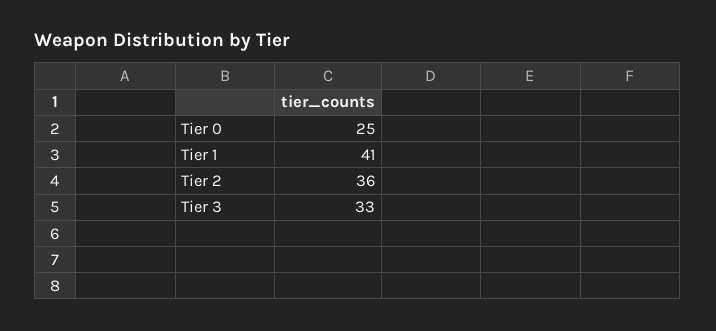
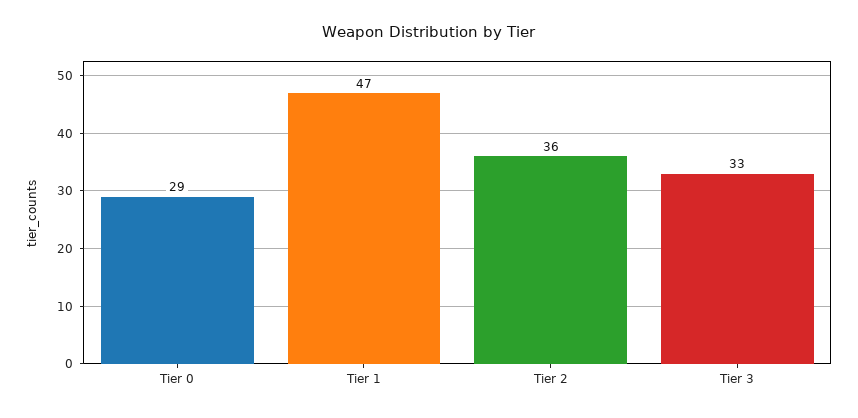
  {
-   "Tier 0": 25,
+   "Tier 0": 29,
-   "Tier 1": 41,
+   "Tier 1": 47,
    "Tier 2": 36,
    "Tier 3": 33
  }

